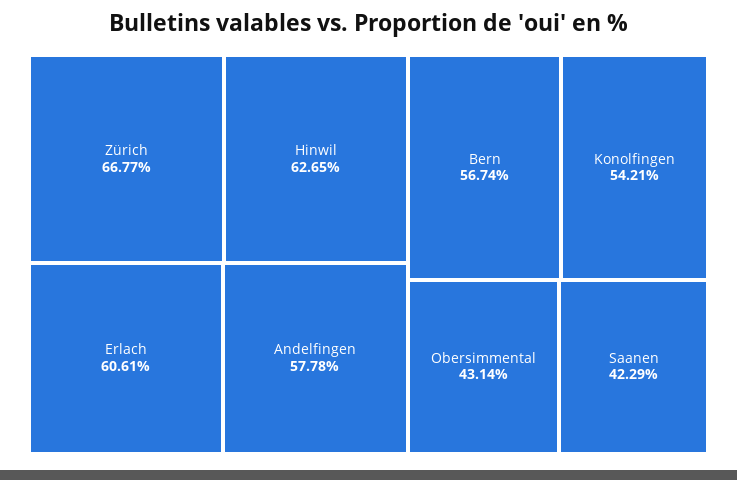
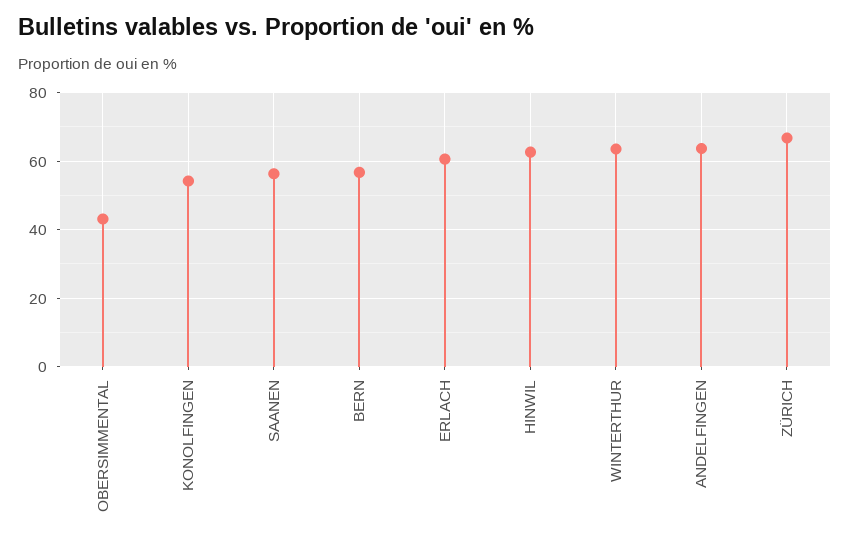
  {
    "Zürich": 66.77,
    "Hinwil": 62.65,
    "Erlach": 60.61,
-   "Andelfingen": 57.78,
+   "Andelfingen": 64,
    "Bern": 56.74,
    "Konolfingen": 54.21,
    "Obersimmental": 43.14,
-   "Saanen": 42.29
+   "Saanen": 56,
+   "WINTERTHUR": 64
  }

